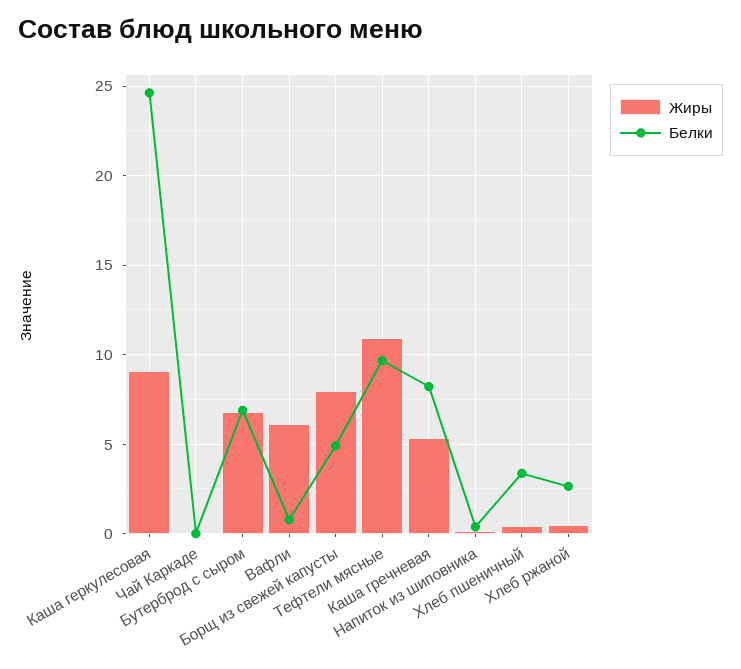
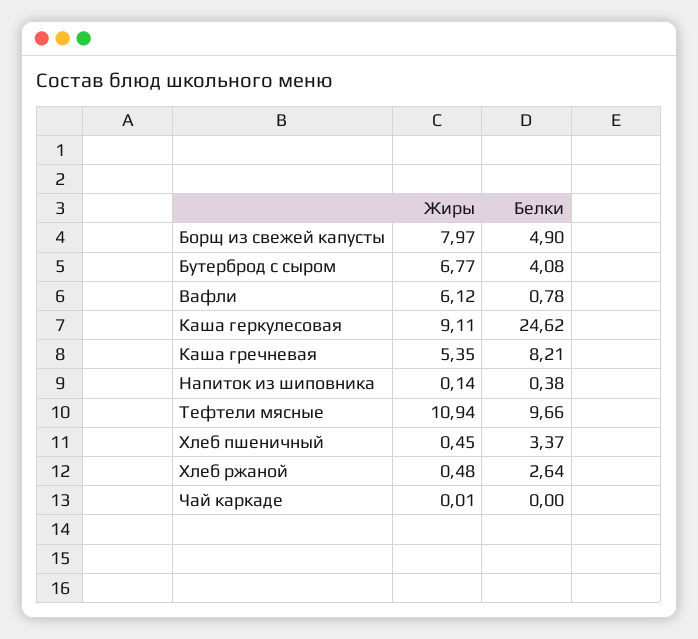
  {
    "Жиры": {
      "Каша геркулесовая": 9.11,
      "Чай Каркаде": 0.01,
      "Бутерброд с сыром": 6.77,
      "Вафли": 6.12,
      "Борщ из свежей капусты": 7.97,
      "Тефтели мясные": 10.94,
      "Каша гречневая": 5.35,
      "Напиток из шиповника": 0.14,
      "Хлеб пшеничный": 0.45,
      "Хлеб ржаной": 0.48
    },
    "Белки": {
      "Каша геркулесовая": 24.62,
      "Чай Каркаде": 0,
-     "Бутерброд с сыром": 7,
+     "Бутерброд с сыром": 4.08,
      "Вафли": 0.78,
      "Борщ из свежей капусты": 4.9,
      "Тефтели мясные": 9.66,
      "Каша гречневая": 8.21,
      "Напиток из шиповника": 0.38,
      "Хлеб пшеничный": 3.37,
      "Хлеб ржаной": 2.64
    }
  }

